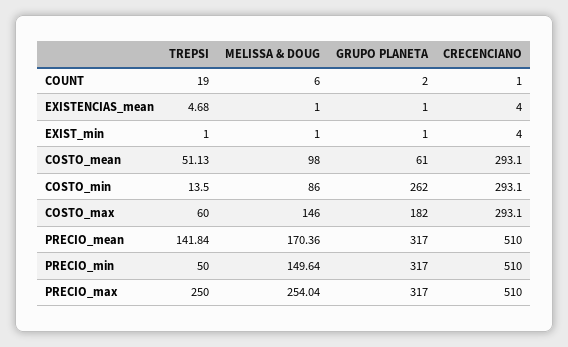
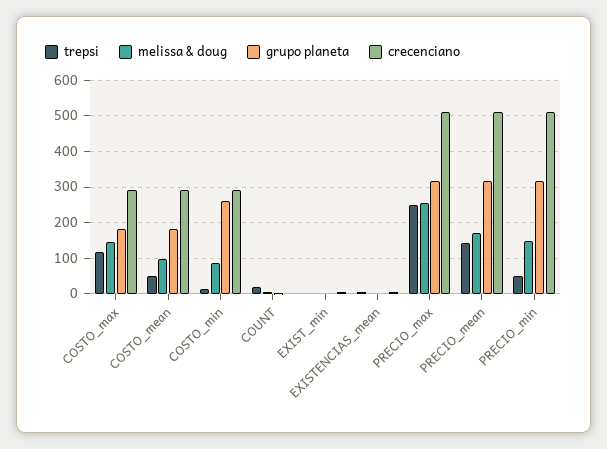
  {
    "TREPSI": {
      "COUNT": 19,
      "EXISTENCIAS_mean": 4.68,
      "EXIST_min": 1,
      "COSTO_mean": 51.13,
      "COSTO_min": 13.5,
-     "COSTO_max": 60,
+     "COSTO_max": 120,
      "PRECIO_mean": 141.84,
      "PRECIO_min": 50,
      "PRECIO_max": 250
    },
    "MELISSA & DOUG": {
      "COUNT": 6,
      "EXISTENCIAS_mean": 1,
      "EXIST_min": 1,
      "COSTO_mean": 98,
      "COSTO_min": 86,
      "COSTO_max": 146,
      "PRECIO_mean": 170.36,
      "PRECIO_min": 149.64,
      "PRECIO_max": 254.04
    },
    "GRUPO PLANETA": {
      "COUNT": 2,
      "EXISTENCIAS_mean": 1,
      "EXIST_min": 1,
-     "COSTO_mean": 61,
+     "COSTO_mean": 180,
      "COSTO_min": 262,
      "COSTO_max": 182,
      "PRECIO_mean": 317,
      "PRECIO_min": 317,
      "PRECIO_max": 317
    },
    "CRECENCIANO": {
      "COUNT": 1,
      "EXISTENCIAS_mean": 4,
      "EXIST_min": 4,
      "COSTO_mean": 293.1,
      "COSTO_min": 293.1,
      "COSTO_max": 293.1,
      "PRECIO_mean": 510,
      "PRECIO_min": 510,
      "PRECIO_max": 510
    }
  }

